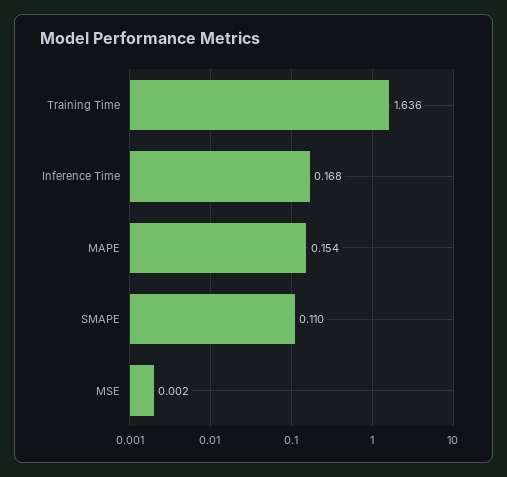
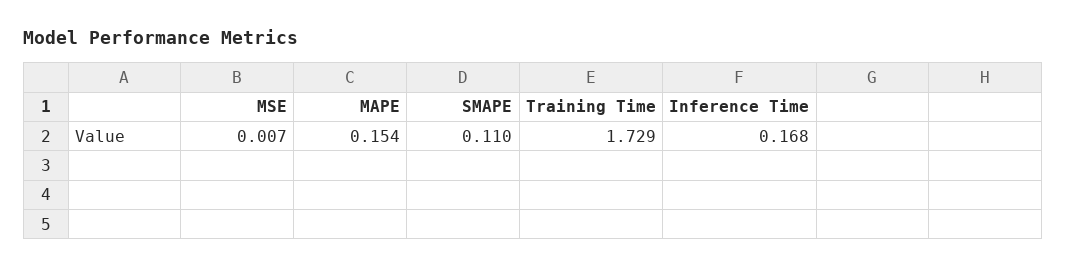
  {
-   "Training Time": 1.636,
+   "Training Time": 1.729,
    "Inference Time": 0.168,
    "MAPE": 0.154,
    "SMAPE": 0.11,
-   "MSE": 0.002
+   "MSE": 0.007
  }

